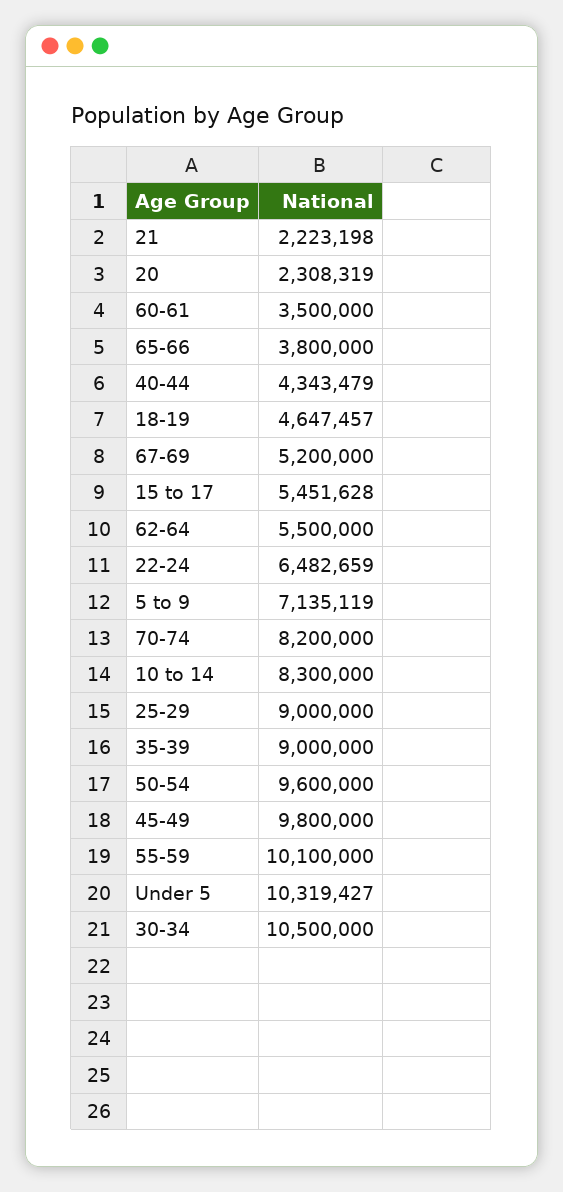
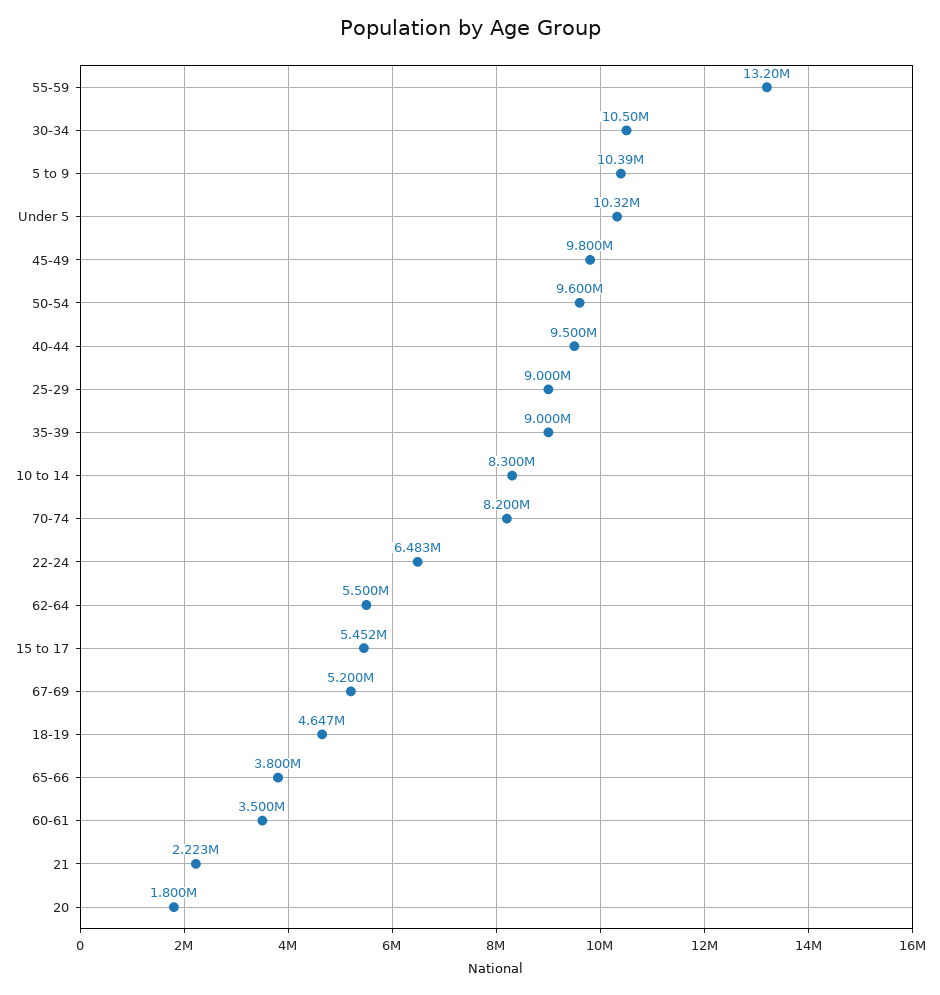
  {
    "21": 2223198,
-   "20": 2308319,
+   "20": 1800000,
    "60-61": 3500000,
    "65-66": 3800000,
-   "40-44": 4343479,
+   "40-44": 9500000,
    "18-19": 4647457,
    "67-69": 5200000,
    "15 to 17": 5451628,
    "62-64": 5500000,
    "22-24": 6482659,
-   "5 to 9": 7135119,
+   "5 to 9": 10390000,
    "70-74": 8200000,
    "10 to 14": 8300000,
    "25-29": 9000000,
    "35-39": 9000000,
    "50-54": 9600000,
    "45-49": 9800000,
-   "55-59": 10100000,
+   "55-59": 13200000,
    "Under 5": 10319427,
    "30-34": 10500000
  }

